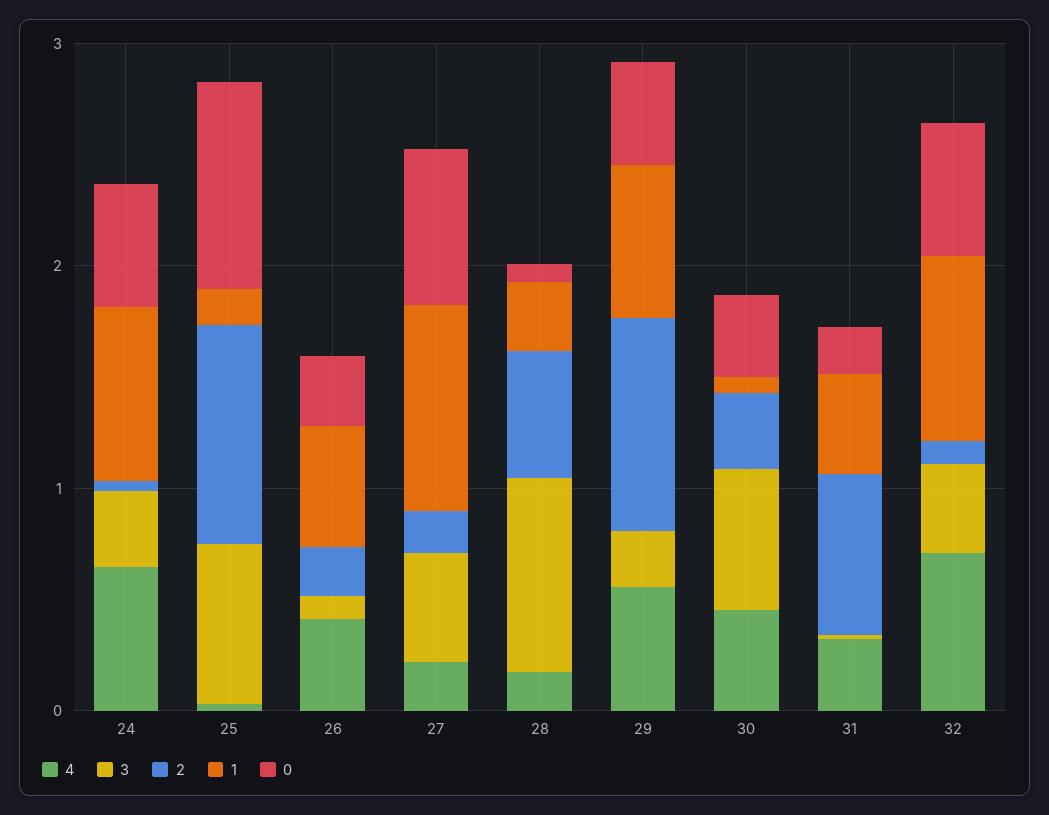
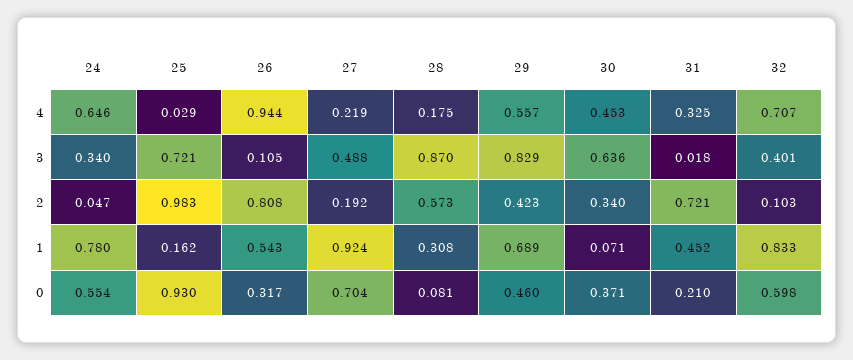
  {
    "4": {
      "24": 0.646,
      "25": 0.029,
-     "26": 0.4,
+     "26": 0.944,
      "27": 0.219,
      "28": 0.175,
      "29": 0.557,
      "30": 0.453,
      "31": 0.325,
      "32": 0.707
    },
    "3": {
      "24": 0.34,
      "25": 0.721,
      "26": 0.105,
      "27": 0.488,
      "28": 0.87,
-     "29": 0.2,
+     "29": 0.829,
      "30": 0.636,
      "31": 0.018,
      "32": 0.401
    },
    "2": {
      "24": 0.047,
      "25": 0.983,
-     "26": 0.2,
+     "26": 0.808,
      "27": 0.192,
      "28": 0.573,
-     "29": 1,
+     "29": 0.423,
      "30": 0.34,
      "31": 0.721,
      "32": 0.103
    },
    "1": {
      "24": 0.78,
      "25": 0.162,
      "26": 0.543,
      "27": 0.924,
      "28": 0.308,
      "29": 0.689,
      "30": 0.071,
      "31": 0.452,
      "32": 0.833
    },
    "0": {
      "24": 0.554,
      "25": 0.93,
      "26": 0.317,
      "27": 0.704,
      "28": 0.081,
      "29": 0.46,
      "30": 0.371,
      "31": 0.21,
      "32": 0.598
    }
  }

